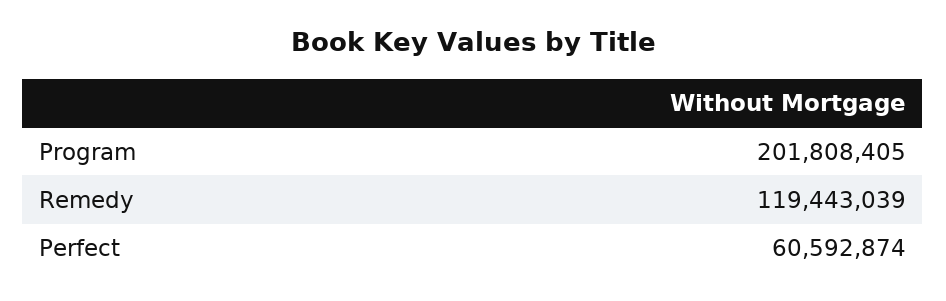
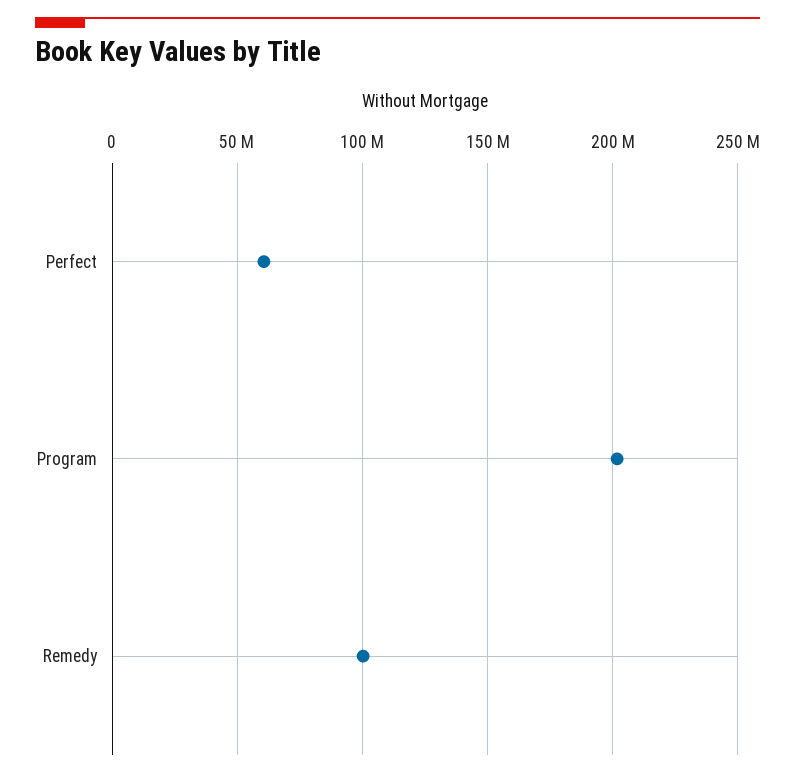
  {
    "Program": 201808405,
-   "Remedy": 119443039,
+   "Remedy": 100000000,
    "Perfect": 60592874
  }

